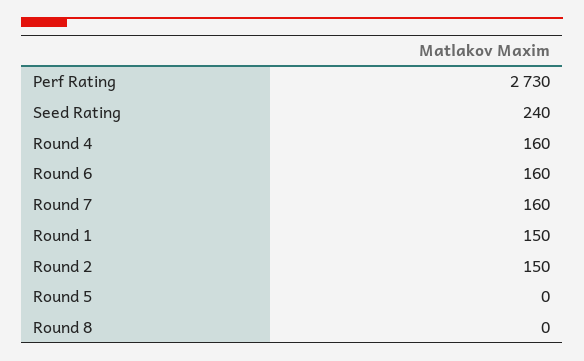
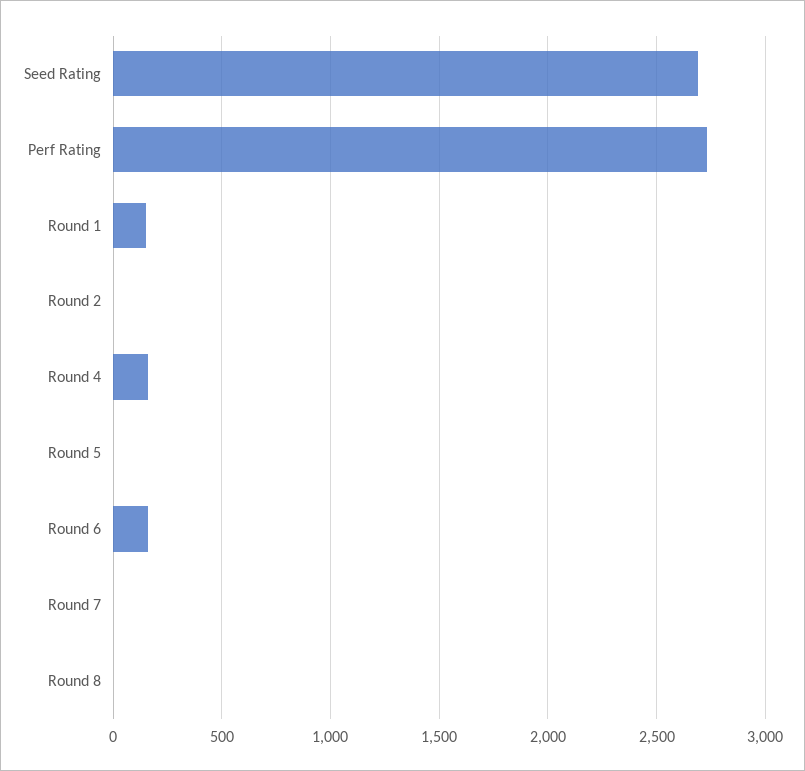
  {
    "Perf Rating": 2730,
-   "Seed Rating": 240,
+   "Seed Rating": 2700,
    "Round 4": 160,
    "Round 6": 160,
-   "Round 7": 160,
+   "Round 7": 0,
    "Round 1": 150,
-   "Round 2": 150,
+   "Round 2": 0,
    "Round 5": 0,
    "Round 8": 0
  }

